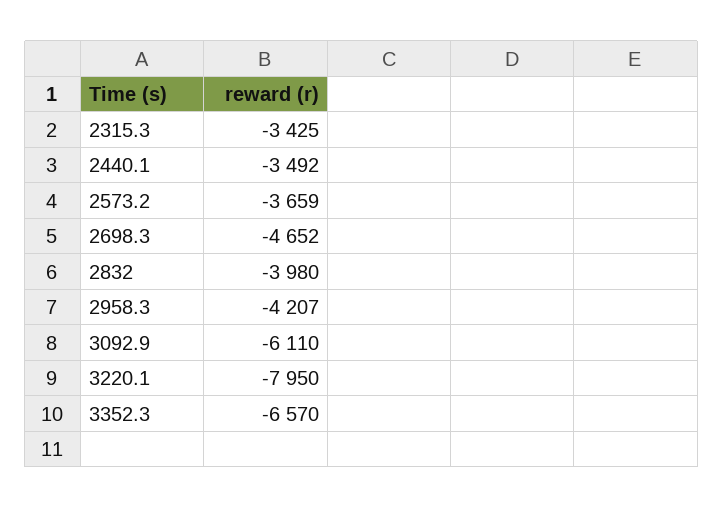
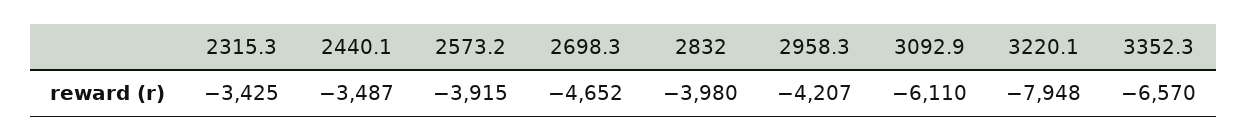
  {
    "2315.3": -3425,
-   "2440.1": -3492,
+   "2440.1": -3487,
-   "2573.2": -3659,
+   "2573.2": -3915,
    "2698.3": -4652,
    "2832": -3980,
    "2958.3": -4207,
    "3092.9": -6110,
-   "3220.1": -7950,
+   "3220.1": -7948,
    "3352.3": -6570
  }

